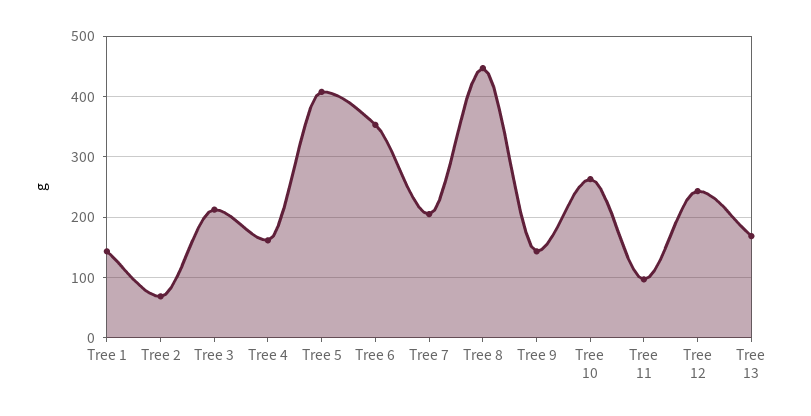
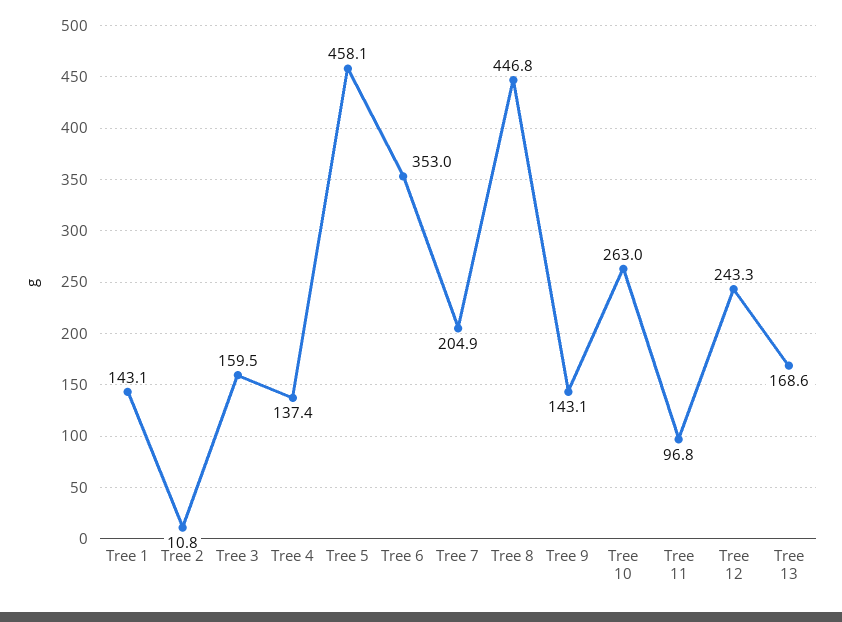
  {
    "Tree 1": 143.1,
-   "Tree 2": 70,
+   "Tree 2": 10.8,
-   "Tree 3": 210,
+   "Tree 3": 159.5,
-   "Tree 4": 160,
+   "Tree 4": 137.4,
-   "Tree 5": 410,
+   "Tree 5": 458.1,
    "Tree 6": 353,
    "Tree 7": 204.9,
    "Tree 8": 446.8,
    "Tree 9": 143.1,
    "Tree 10": 263,
    "Tree 11": 96.8,
    "Tree 12": 243.3,
    "Tree 13": 168.6
  }

